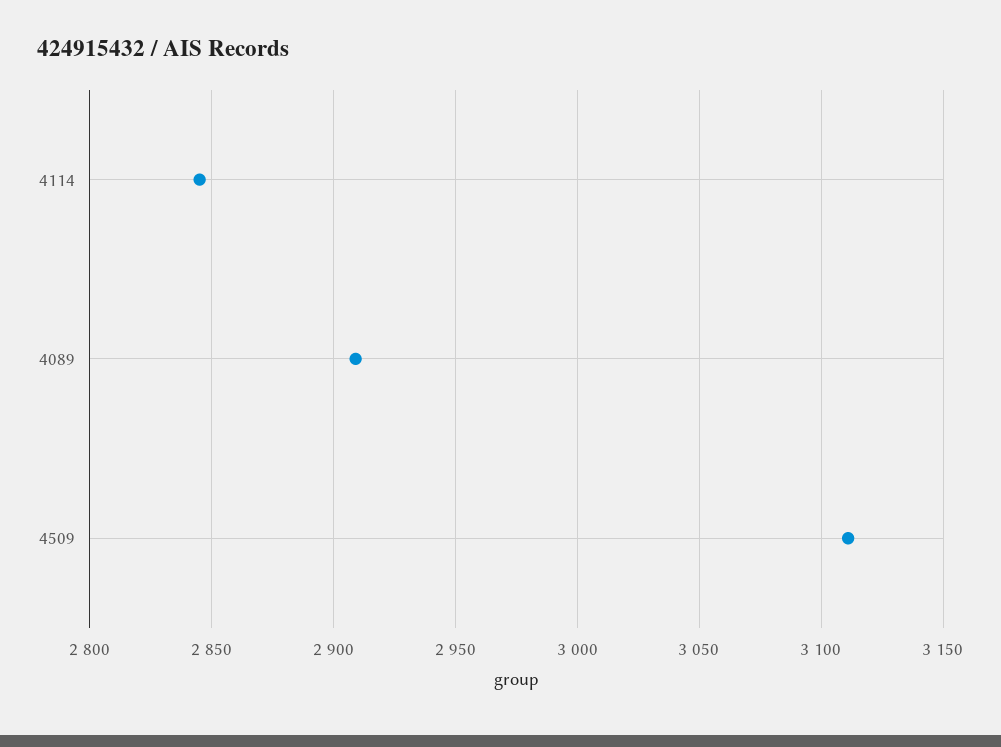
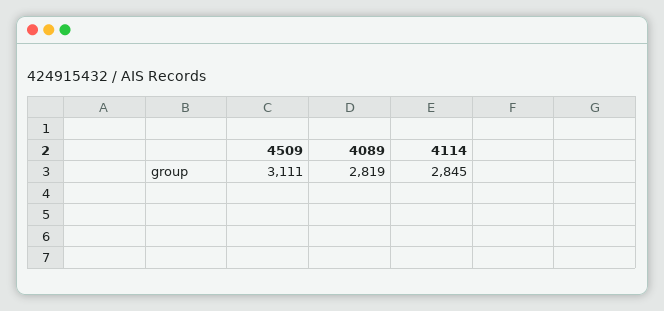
  {
    "4114": 2845,
-   "4089": 2910,
+   "4089": 2819,
    "4509": 3111
  }

